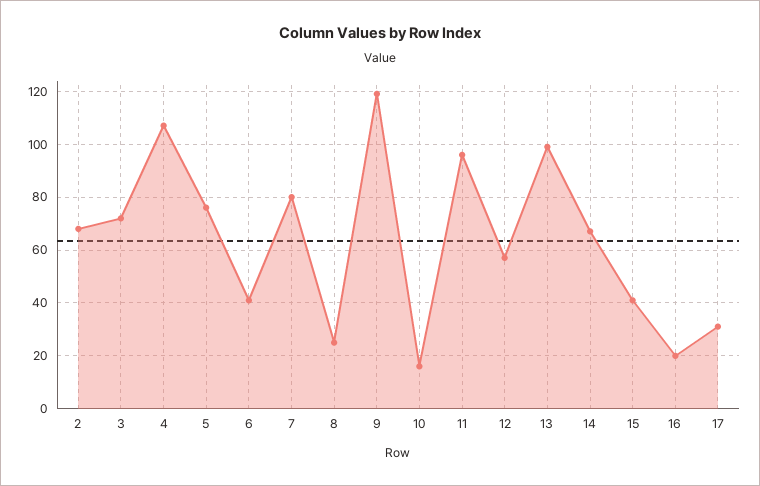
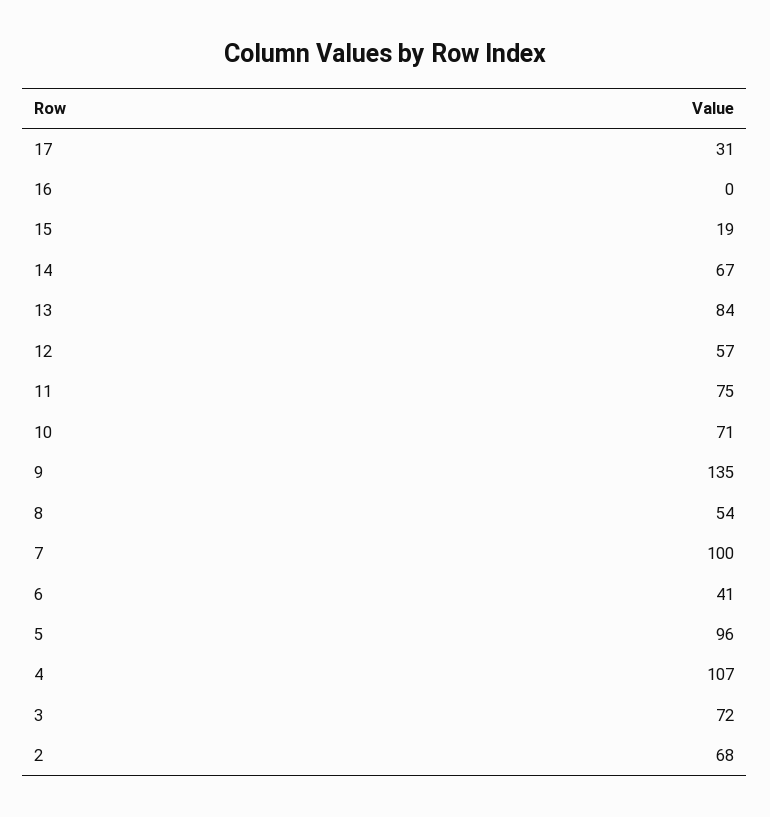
  {
    "2": 68,
    "3": 72,
    "4": 107,
-   "5": 75,
+   "5": 96,
    "6": 41,
-   "7": 80,
+   "7": 100,
-   "8": 25,
+   "8": 54,
-   "9": 120,
+   "9": 135,
-   "10": 15,
+   "10": 71,
-   "11": 95,
+   "11": 75,
    "12": 57,
-   "13": 100,
+   "13": 84,
    "14": 67,
-   "15": 40,
+   "15": 19,
-   "16": 20,
+   "16": 0,
    "17": 31
  }

